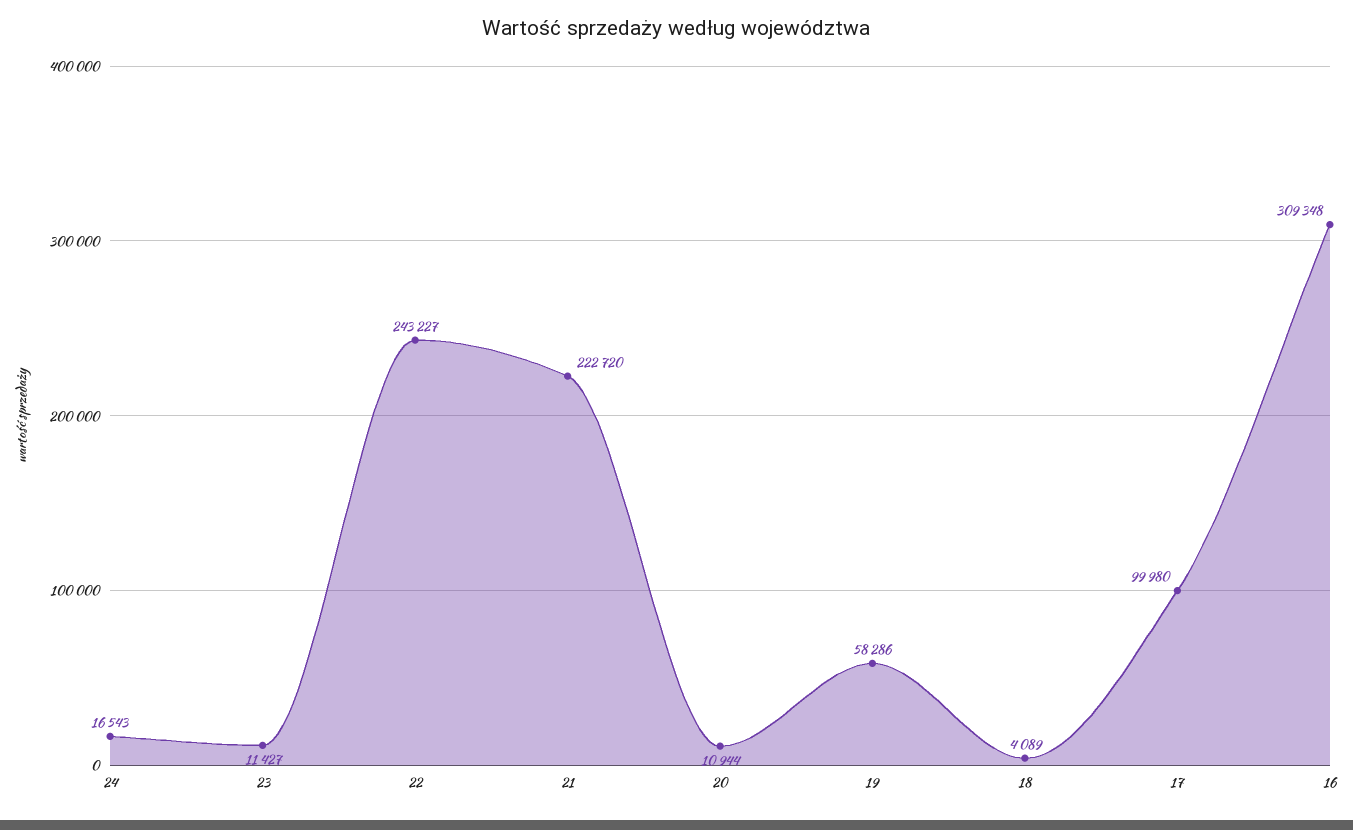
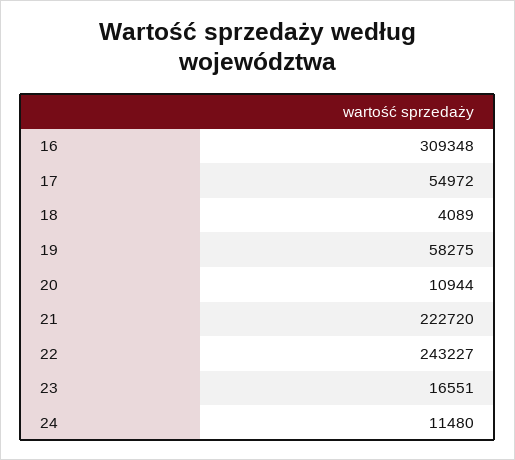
  {
-   "24": 16543,
+   "24": 11480,
-   "23": 11427,
+   "23": 16551,
    "22": 243227,
    "21": 222720,
    "20": 10944,
-   "19": 58286,
+   "19": 58275,
    "18": 4089,
-   "17": 99980,
+   "17": 54972,
    "16": 309348
  }

